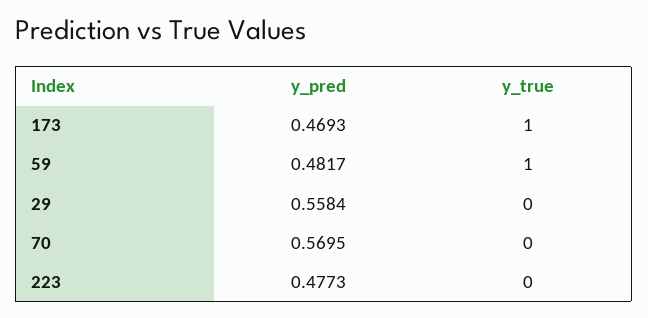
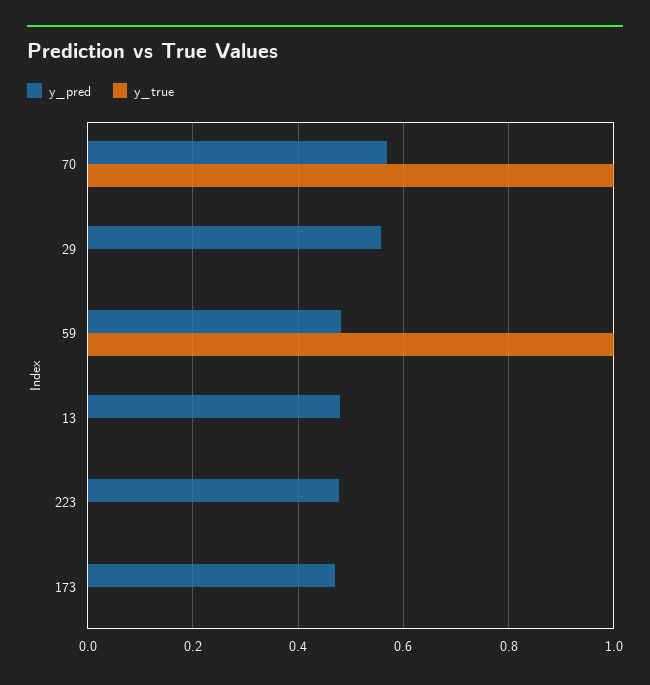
  {
    "y_pred": {
      "173": 0.4693,
      "59": 0.4817,
      "29": 0.5584,
      "70": 0.5695,
-     "223": 0.4773
+     "223": 0.4773,
+     "13": 0.48
    },
    "y_true": {
-     "173": 1,
+     "173": 0,
      "59": 1,
      "29": 0,
-     "70": 0,
+     "70": 1,
-     "223": 0
+     "223": 0,
+     "13": 0
    }
  }

